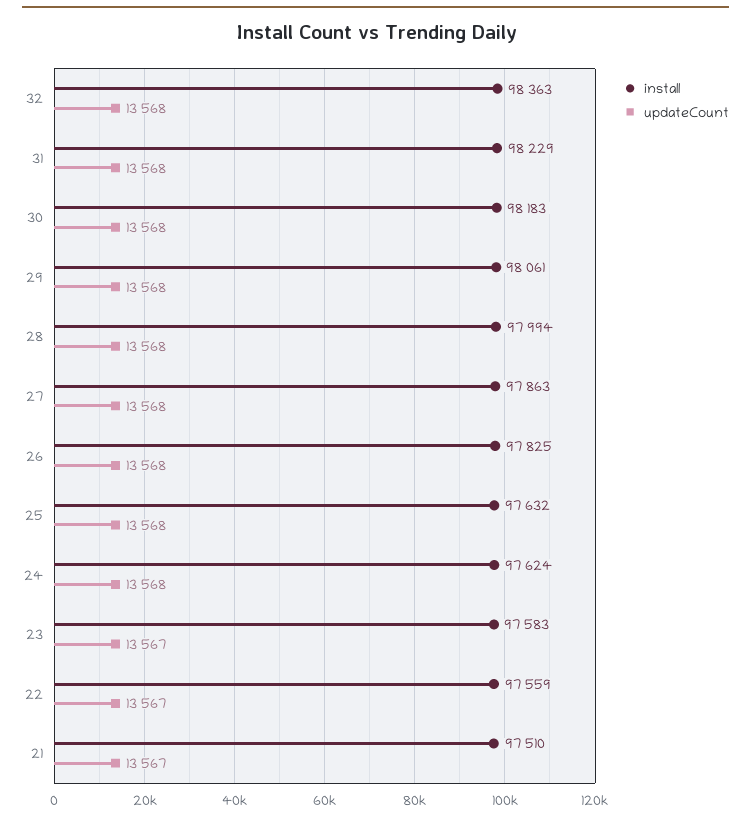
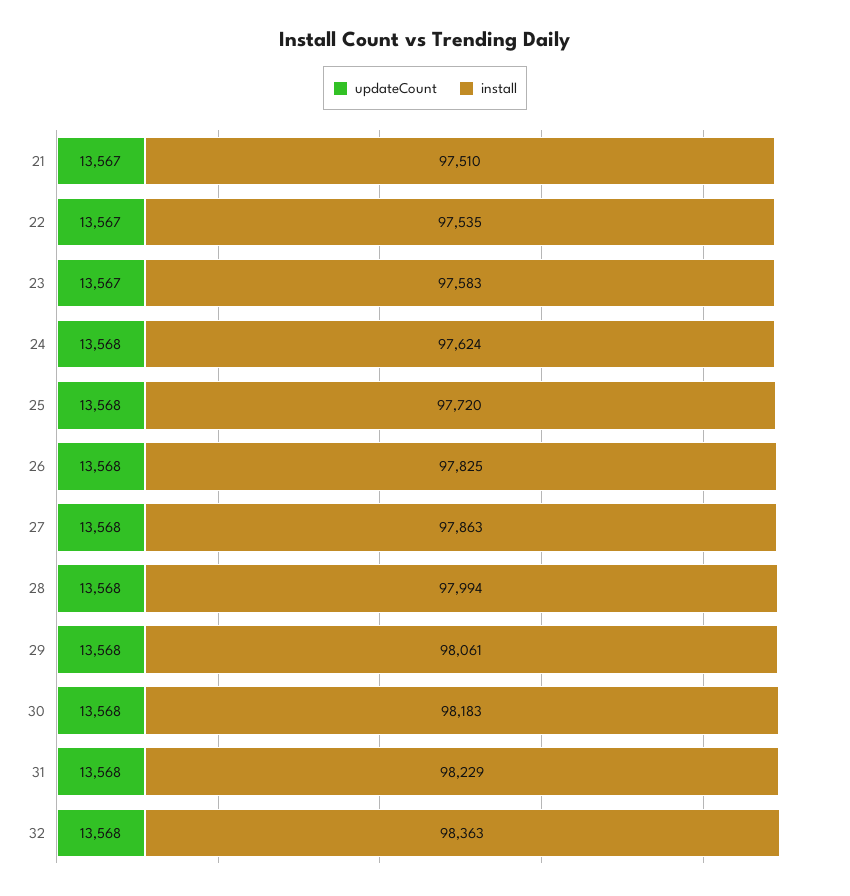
  {
    "install": {
      "32": 98363,
      "31": 98229,
      "30": 98183,
      "29": 98061,
      "28": 97994,
      "27": 97863,
      "26": 97825,
-     "25": 97632,
+     "25": 97720,
      "24": 97624,
      "23": 97583,
-     "22": 97559,
+     "22": 97535,
      "21": 97510
    },
    "updateCount": {
      "32": 13568,
      "31": 13568,
      "30": 13568,
      "29": 13568,
      "28": 13568,
      "27": 13568,
      "26": 13568,
      "25": 13568,
      "24": 13568,
      "23": 13567,
      "22": 13567,
      "21": 13567
    }
  }

